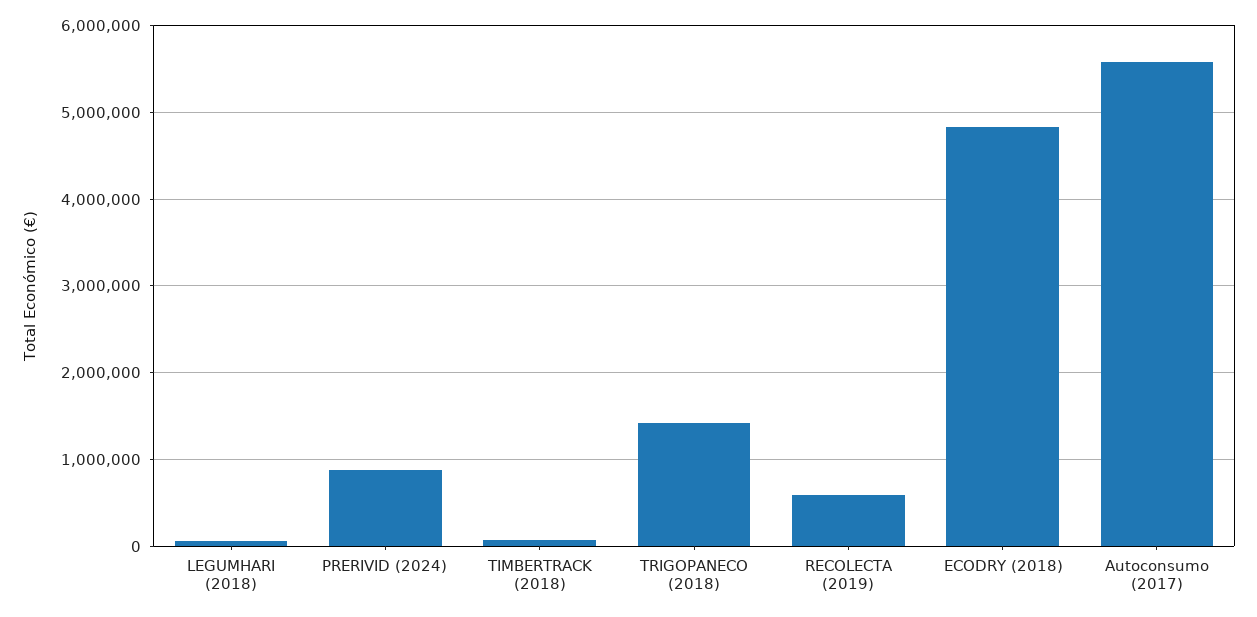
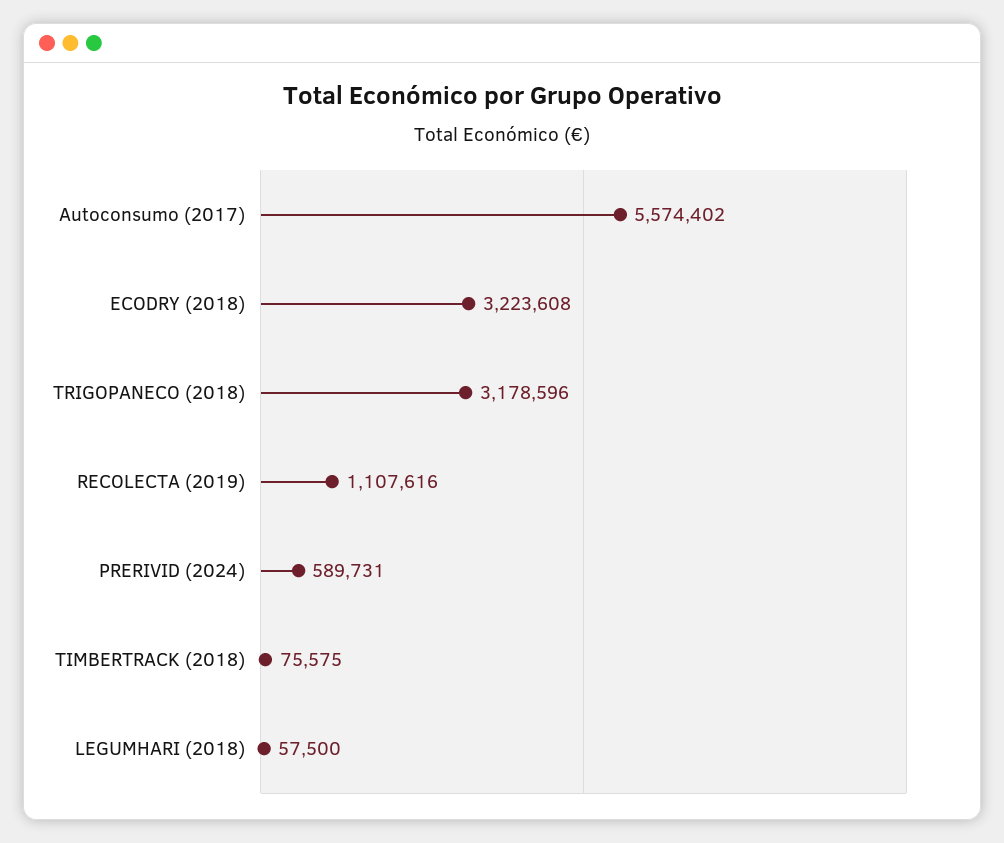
  {
    "LEGUMHARI (2018)": 57500,
-   "PRERIVID (2024)": 900000,
+   "PRERIVID (2024)": 589731,
    "TIMBERTRACK (2018)": 75575,
-   "TRIGOPANECO (2018)": 1400000,
+   "TRIGOPANECO (2018)": 3178596,
-   "RECOLECTA (2019)": 600000,
+   "RECOLECTA (2019)": 1107616,
-   "ECODRY (2018)": 4800000,
+   "ECODRY (2018)": 3223608,
    "Autoconsumo (2017)": 5574402
  }

